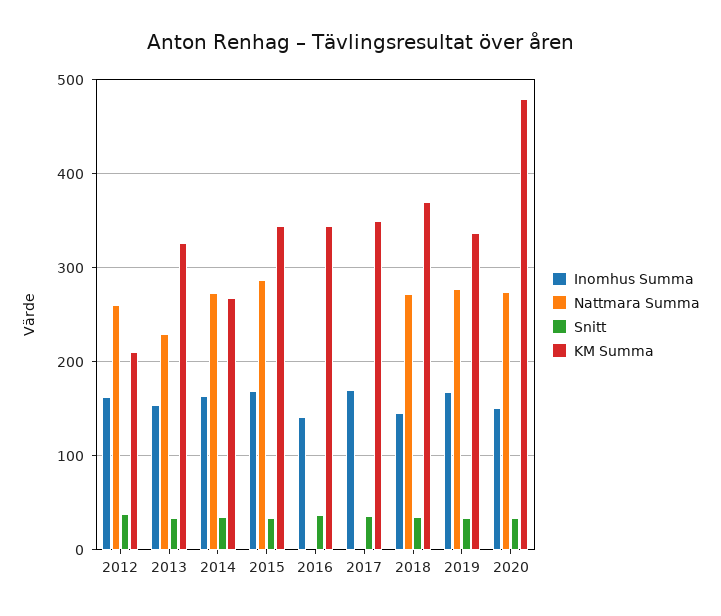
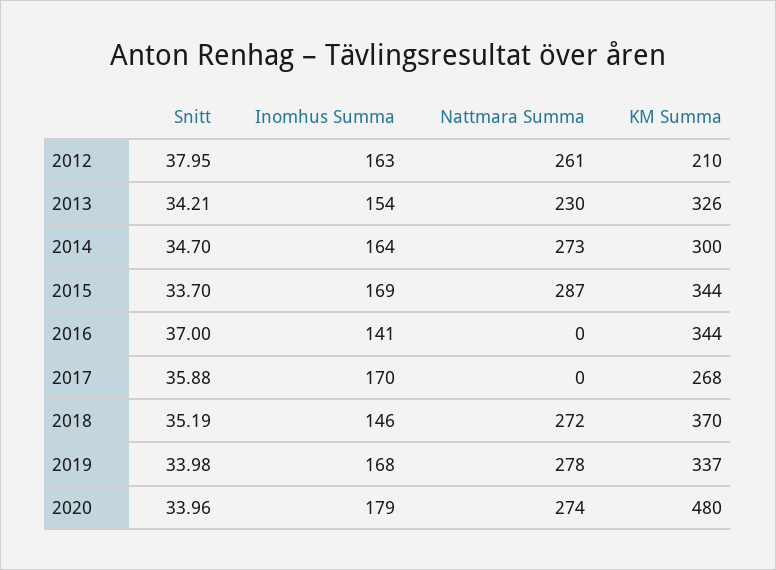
  {
    "Inomhus Summa": {
      "2012": 163,
      "2013": 154,
      "2014": 164,
      "2015": 169,
      "2016": 141,
      "2017": 170,
      "2018": 146,
      "2019": 168,
-     "2020": 150
+     "2020": 179
    },
    "Nattmara Summa": {
      "2012": 261,
      "2013": 230,
      "2014": 273,
      "2015": 287,
      "2016": 0,
      "2017": 0,
      "2018": 272,
      "2019": 278,
      "2020": 274
    },
    "Snitt": {
      "2012": 37.95,
      "2013": 34.21,
      "2014": 34.7,
      "2015": 33.7,
      "2016": 37,
      "2017": 35.88,
      "2018": 35.19,
      "2019": 33.98,
      "2020": 33.96
    },
    "KM Summa": {
      "2012": 210,
      "2013": 326,
-     "2014": 270,
+     "2014": 300,
      "2015": 344,
      "2016": 344,
-     "2017": 350,
+     "2017": 268,
      "2018": 370,
      "2019": 337,
      "2020": 480
    }
  }

